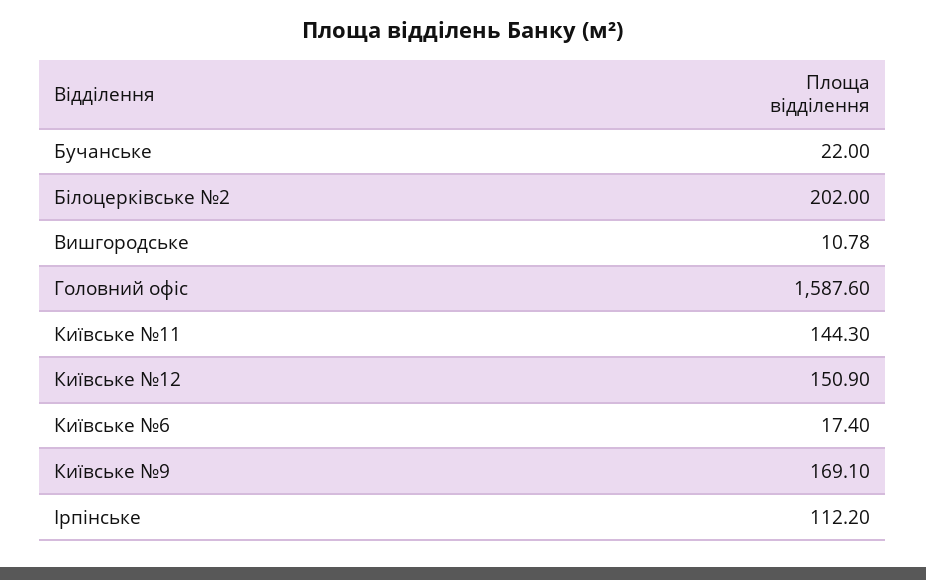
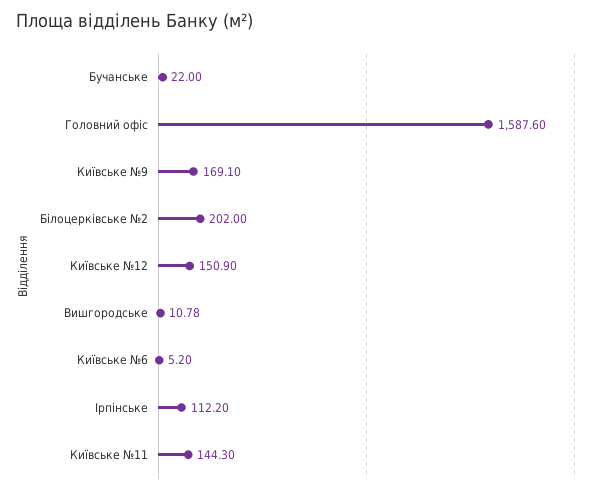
  {
    "Бучанське": 22,
    "Білоцерківське №2": 202,
    "Вишгородське": 10.78,
    "Головний офіс": 1587.6,
    "Київське №11": 144.3,
    "Київське №12": 150.9,
-   "Київське №6": 17.4,
+   "Київське №6": 5.2,
    "Київське №9": 169.1,
    "Ірпінське": 112.2
  }

